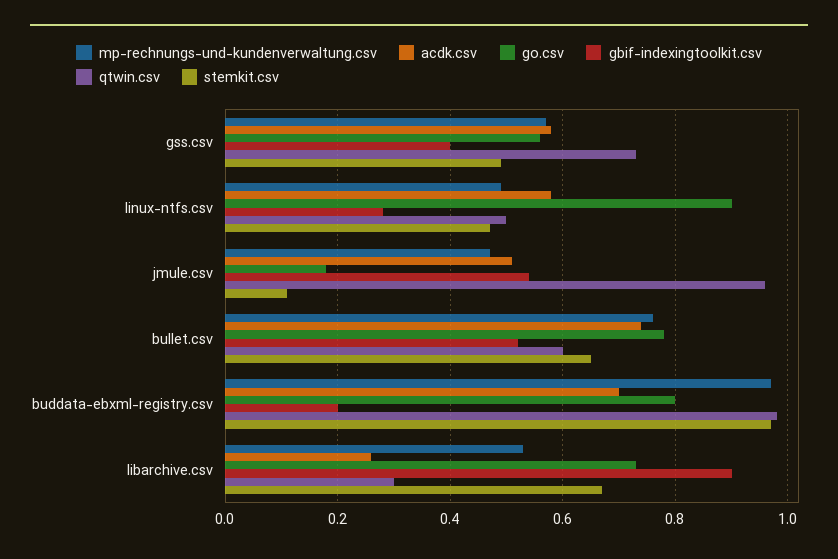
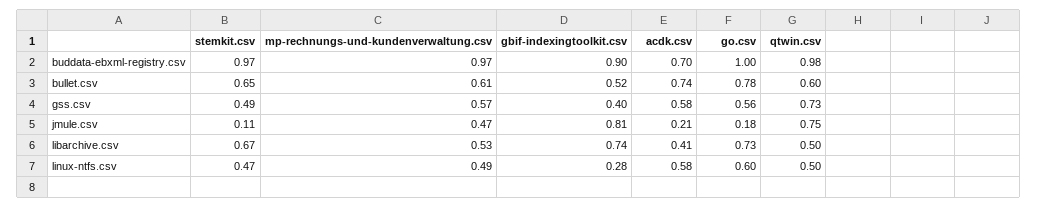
  {
    "mp-rechnungs-und-kundenverwaltung.csv": {
      "gss.csv": 0.57,
      "linux-ntfs.csv": 0.49,
      "jmule.csv": 0.47,
-     "bullet.csv": 0.75,
+     "bullet.csv": 0.61,
      "buddata-ebxml-registry.csv": 0.97,
      "libarchive.csv": 0.53
    },
    "acdk.csv": {
      "gss.csv": 0.58,
      "linux-ntfs.csv": 0.58,
-     "jmule.csv": 0.5,
+     "jmule.csv": 0.21,
      "bullet.csv": 0.74,
      "buddata-ebxml-registry.csv": 0.7,
-     "libarchive.csv": 0.25
+     "libarchive.csv": 0.41
    },
    "go.csv": {
      "gss.csv": 0.56,
-     "linux-ntfs.csv": 0.9,
+     "linux-ntfs.csv": 0.6,
      "jmule.csv": 0.18,
      "bullet.csv": 0.78,
-     "buddata-ebxml-registry.csv": 0.8,
+     "buddata-ebxml-registry.csv": 1,
      "libarchive.csv": 0.73
    },
    "gbif-indexingtoolkit.csv": {
      "gss.csv": 0.4,
      "linux-ntfs.csv": 0.28,
-     "jmule.csv": 0.55,
+     "jmule.csv": 0.81,
      "bullet.csv": 0.52,
-     "buddata-ebxml-registry.csv": 0.2,
+     "buddata-ebxml-registry.csv": 0.9,
-     "libarchive.csv": 0.9
+     "libarchive.csv": 0.74
    },
    "qtwin.csv": {
      "gss.csv": 0.73,
      "linux-ntfs.csv": 0.5,
-     "jmule.csv": 0.95,
+     "jmule.csv": 0.75,
      "bullet.csv": 0.6,
      "buddata-ebxml-registry.csv": 0.98,
-     "libarchive.csv": 0.3
+     "libarchive.csv": 0.5
    },
    "stemkit.csv": {
      "gss.csv": 0.49,
      "linux-ntfs.csv": 0.47,
      "jmule.csv": 0.11,
      "bullet.csv": 0.65,
      "buddata-ebxml-registry.csv": 0.97,
      "libarchive.csv": 0.67
    }
  }

